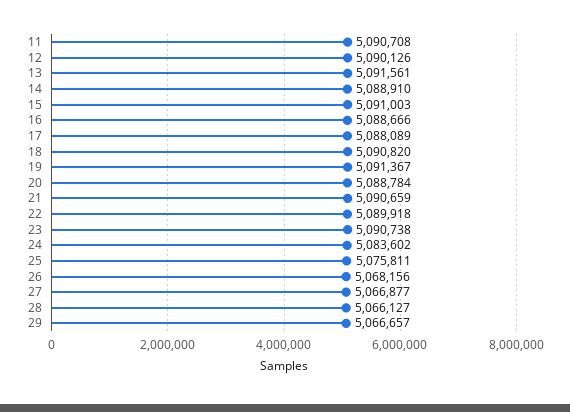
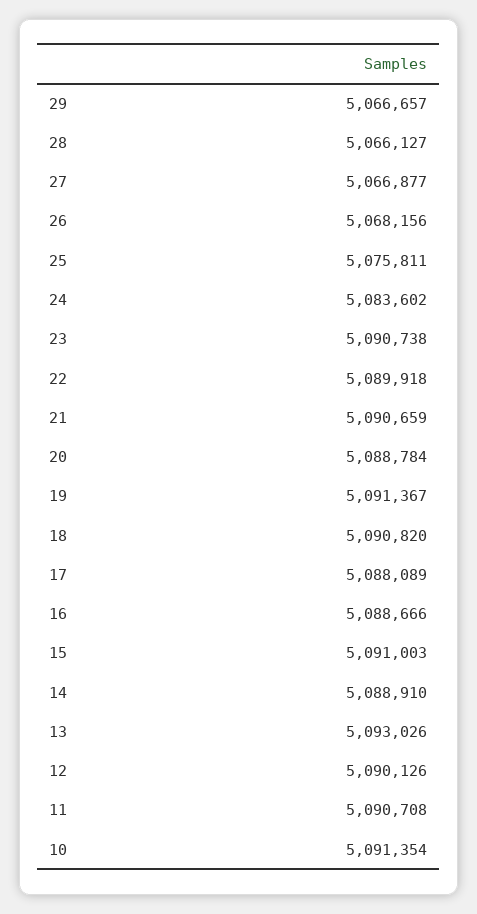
  {
    "11": 5090708,
    "12": 5090126,
-   "13": 5091561,
+   "13": 5093026,
    "14": 5088910,
    "15": 5091003,
    "16": 5088666,
    "17": 5088089,
    "18": 5090820,
    "19": 5091367,
    "20": 5088784,
    "21": 5090659,
    "22": 5089918,
    "23": 5090738,
    "24": 5083602,
    "25": 5075811,
    "26": 5068156,
    "27": 5066877,
    "28": 5066127,
-   "29": 5066657
+   "29": 5066657,
+   "10": 5091354
  }

